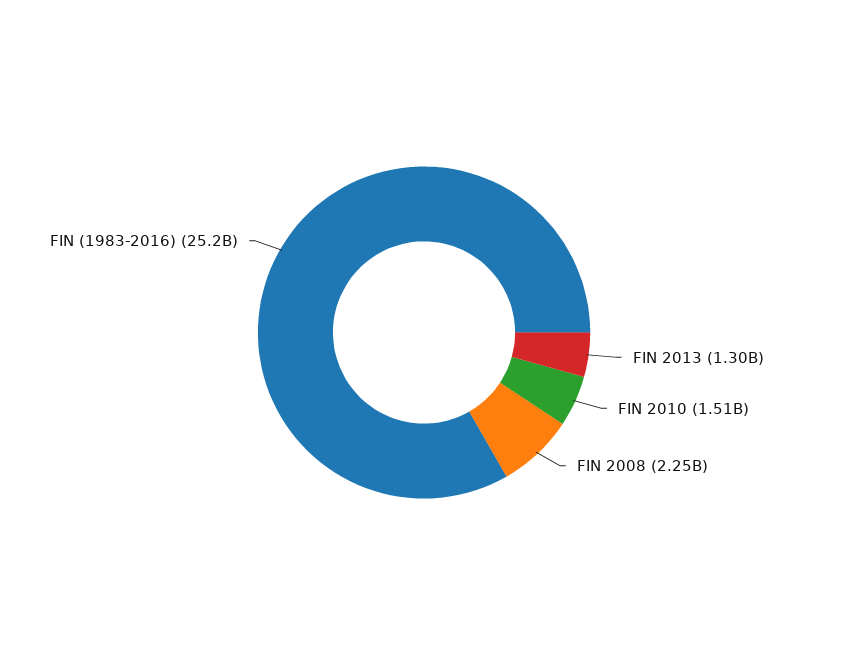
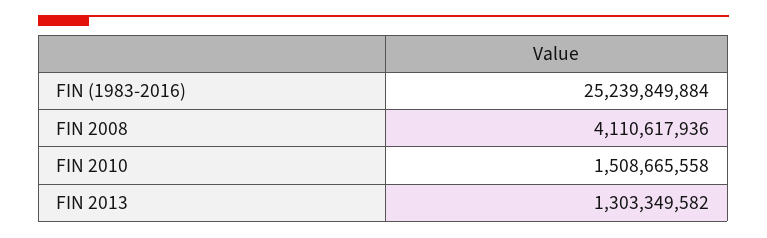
  {
    "FIN 2013": 1303349582,
    "FIN 2010": 1508665558,
-   "FIN 2008": 2250000000,
+   "FIN 2008": 4110617936,
    "FIN (1983-2016)": 25239849884
  }

